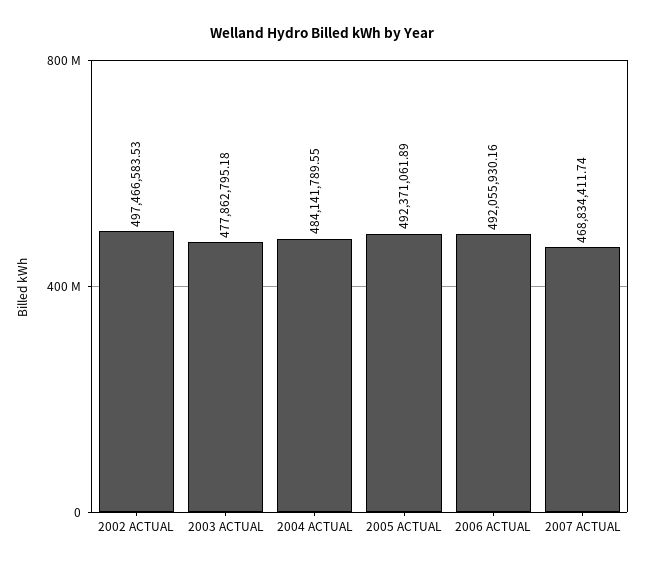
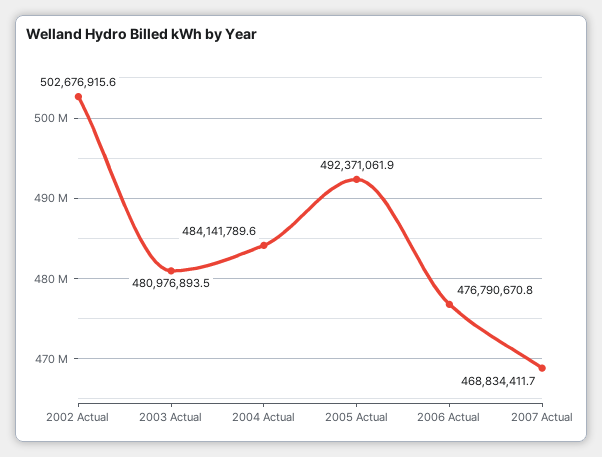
  {
-   "2002 ACTUAL": 497466583.53,
+   "2002 ACTUAL": 502676915.6,
-   "2003 ACTUAL": 477862795.18,
+   "2003 ACTUAL": 480976893.5,
    "2004 ACTUAL": 484141789.55,
    "2005 ACTUAL": 492371061.89,
-   "2006 ACTUAL": 492055930.16,
+   "2006 ACTUAL": 476790670.8,
    "2007 ACTUAL": 468834411.74
  }

